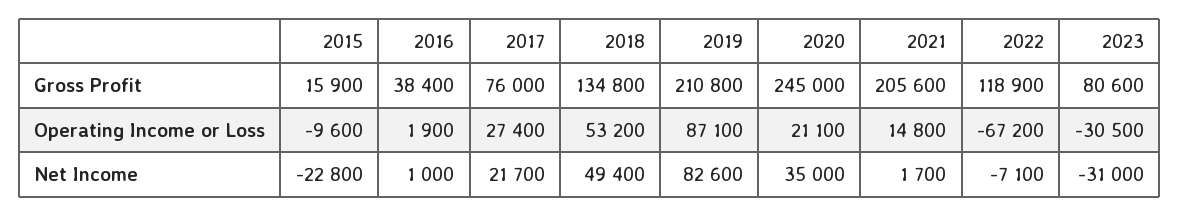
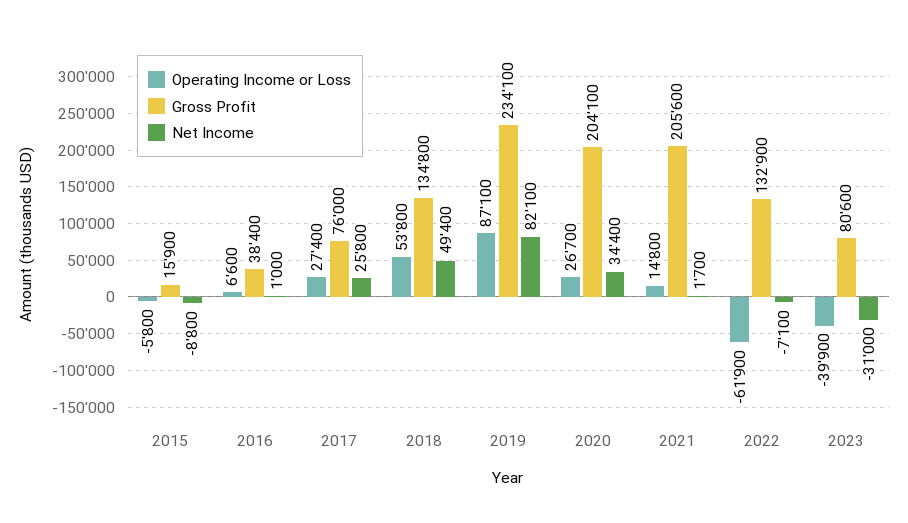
  {
    "Gross Profit": {
      "2015": 15900,
      "2016": 38400,
      "2017": 76000,
      "2018": 134800,
-     "2019": 210800,
+     "2019": 234100,
-     "2020": 245000,
+     "2020": 204100,
      "2021": 205600,
-     "2022": 118900,
+     "2022": 132900,
      "2023": 80600
    },
    "Operating Income or Loss": {
-     "2015": -9600,
+     "2015": -5800,
-     "2016": 1900,
+     "2016": 6600,
      "2017": 27400,
-     "2018": 53200,
+     "2018": 53800,
      "2019": 87100,
-     "2020": 21100,
+     "2020": 26700,
      "2021": 14800,
-     "2022": -67200,
+     "2022": -61900,
-     "2023": -30500
+     "2023": -39900
    },
    "Net Income": {
-     "2015": -22800,
+     "2015": -8800,
      "2016": 1000,
-     "2017": 21700,
+     "2017": 25800,
      "2018": 49400,
-     "2019": 82600,
+     "2019": 82100,
-     "2020": 35000,
+     "2020": 34400,
      "2021": 1700,
      "2022": -7100,
      "2023": -31000
    }
  }

